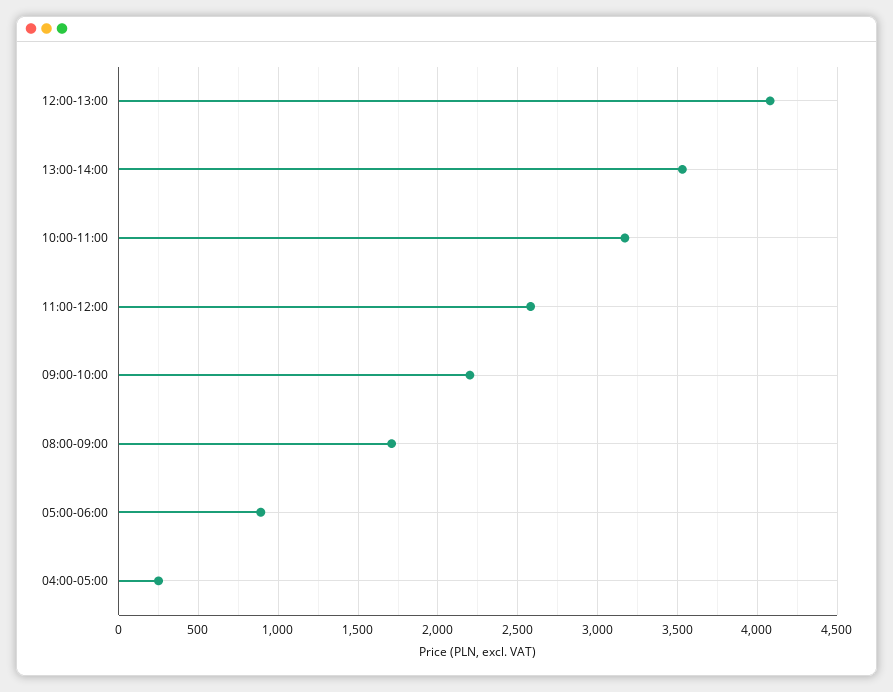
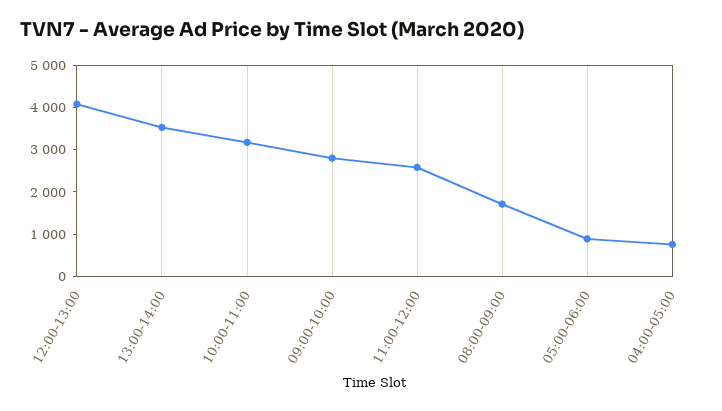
  {
    "12:00-13:00": 4100,
    "13:00-14:00": 3550,
    "10:00-11:00": 3150,
    "11:00-12:00": 2600,
-   "09:00-10:00": 2200,
+   "09:00-10:00": 2800,
    "08:00-09:00": 1700,
    "05:00-06:00": 900,
-   "04:00-05:00": 250
+   "04:00-05:00": 800
  }

